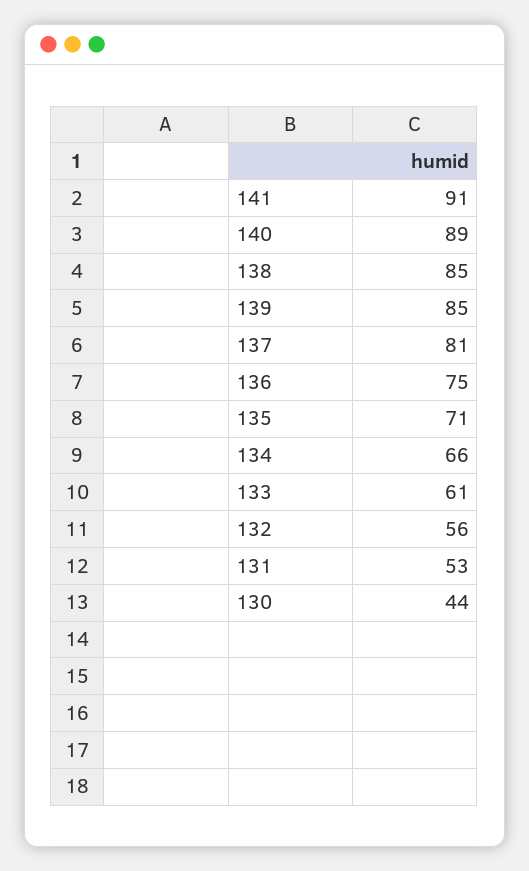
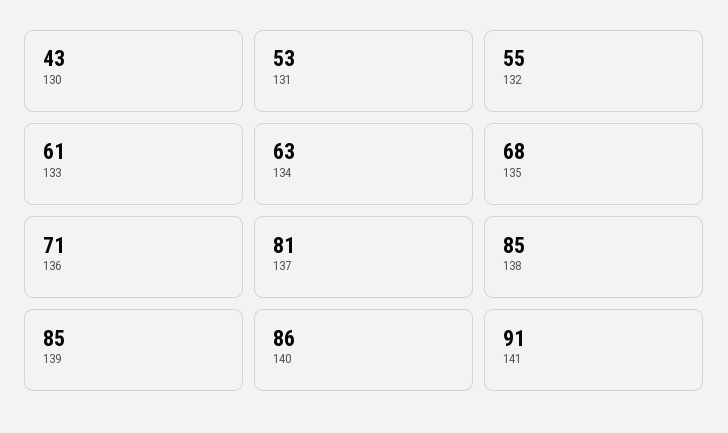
  {
    "141": 91,
-   "140": 89,
+   "140": 86,
    "138": 85,
    "139": 85,
    "137": 81,
-   "136": 75,
+   "136": 71,
-   "135": 71,
+   "135": 68,
-   "134": 66,
+   "134": 63,
    "133": 61,
-   "132": 56,
+   "132": 55,
    "131": 53,
-   "130": 44
+   "130": 43
  }

